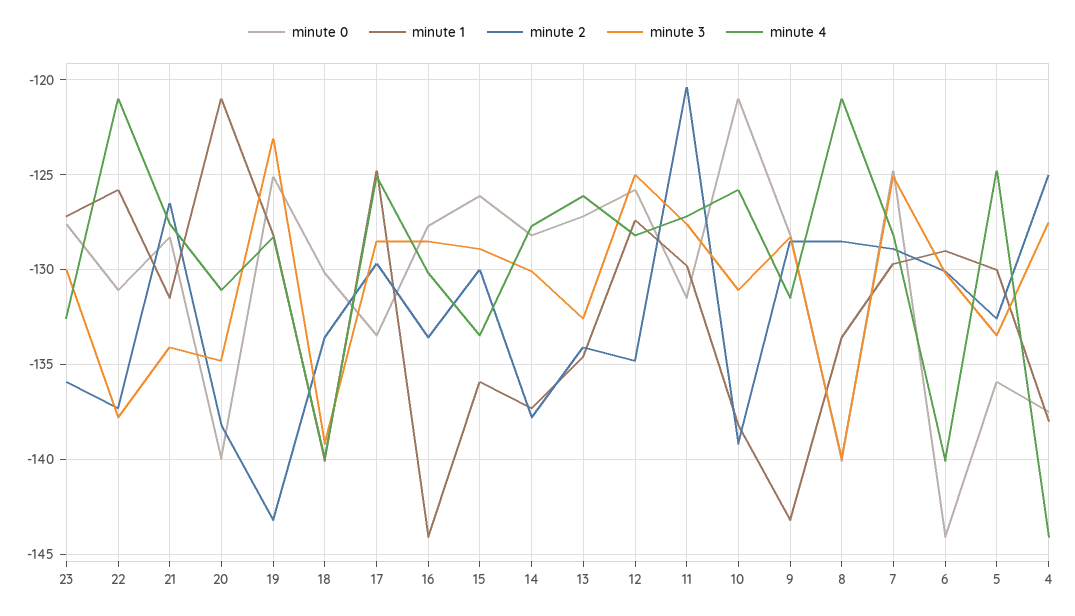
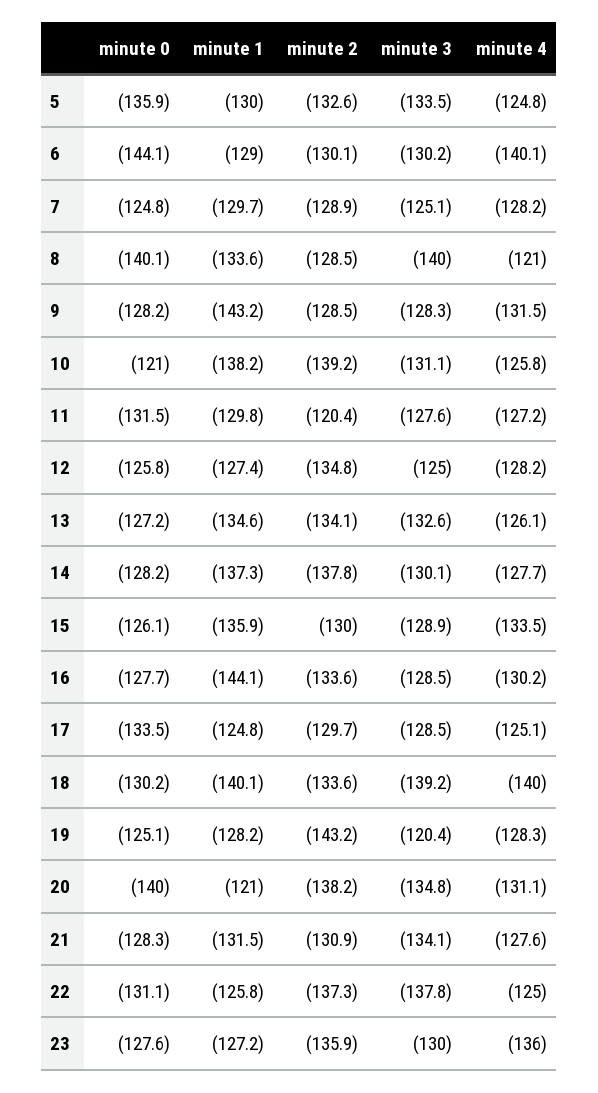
  {
    "minute 0": {
      "23": -127.6,
      "22": -131.1,
      "21": -128.3,
      "20": -140,
      "19": -125.1,
      "18": -130.2,
      "17": -133.5,
      "16": -127.7,
      "15": -126.1,
      "14": -128.2,
      "13": -127.2,
      "12": -125.8,
      "11": -131.5,
      "10": -121,
      "9": -128.2,
      "8": -140.1,
      "7": -124.8,
      "6": -144.1,
-     "5": -135.9,
+     "5": -135.9
-     "4": -137.5
    },
    "minute 1": {
      "23": -127.2,
      "22": -125.8,
      "21": -131.5,
      "20": -121,
      "19": -128.2,
      "18": -140.1,
      "17": -124.8,
      "16": -144.1,
      "15": -135.9,
      "14": -137.3,
      "13": -134.6,
      "12": -127.4,
      "11": -129.8,
      "10": -138.2,
      "9": -143.2,
      "8": -133.6,
      "7": -129.7,
      "6": -129,
-     "5": -130,
+     "5": -130
-     "4": -138
    },
    "minute 2": {
      "23": -135.9,
      "22": -137.3,
-     "21": -126.5,
+     "21": -130.9,
      "20": -138.2,
      "19": -143.2,
      "18": -133.6,
      "17": -129.7,
      "16": -133.6,
      "15": -130,
      "14": -137.8,
      "13": -134.1,
      "12": -134.8,
      "11": -120.4,
      "10": -139.2,
      "9": -128.5,
      "8": -128.5,
      "7": -128.9,
      "6": -130.1,
-     "5": -132.6,
+     "5": -132.6
-     "4": -125
    },
    "minute 3": {
      "23": -130,
      "22": -137.8,
      "21": -134.1,
      "20": -134.8,
-     "19": -123,
+     "19": -120.4,
      "18": -139.2,
      "17": -128.5,
      "16": -128.5,
      "15": -128.9,
      "14": -130.1,
      "13": -132.6,
      "12": -125,
      "11": -127.6,
      "10": -131.1,
      "9": -128.3,
      "8": -140,
      "7": -125.1,
      "6": -130.2,
-     "5": -133.5,
+     "5": -133.5
-     "4": -127.5
    },
    "minute 4": {
-     "23": -132.5,
+     "23": -136,
-     "22": -121,
+     "22": -125,
      "21": -127.6,
      "20": -131.1,
      "19": -128.3,
      "18": -140,
      "17": -125.1,
      "16": -130.2,
      "15": -133.5,
      "14": -127.7,
      "13": -126.1,
      "12": -128.2,
      "11": -127.2,
      "10": -125.8,
      "9": -131.5,
      "8": -121,
      "7": -128.2,
      "6": -140.1,
-     "5": -124.8,
+     "5": -124.8
-     "4": -144
    }
  }

